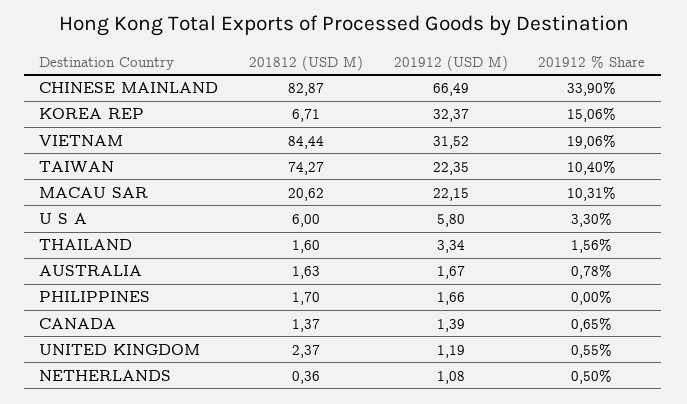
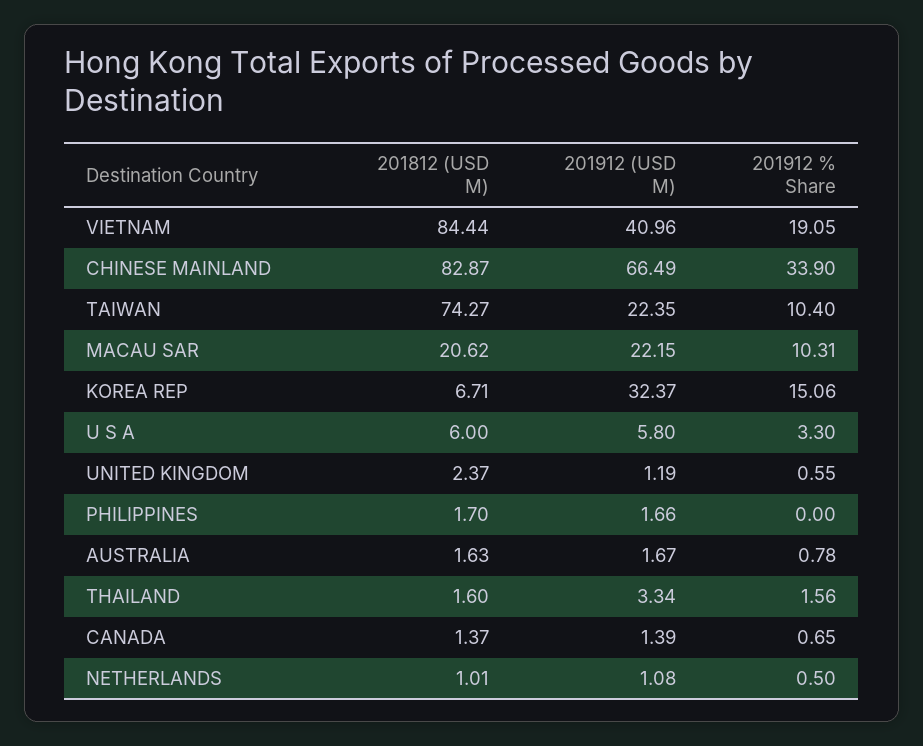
  {
    "201812 (USD M)": {
      "CHINESE MAINLAND": 82.87,
      "KOREA REP": 6.71,
      "VIETNAM": 84.44,
      "TAIWAN": 74.27,
      "MACAU SAR": 20.62,
      "U S A": 6,
      "THAILAND": 1.6,
      "AUSTRALIA": 1.63,
      "PHILIPPINES": 1.7,
      "CANADA": 1.37,
      "UNITED KINGDOM": 2.37,
-     "NETHERLANDS": 0.36
+     "NETHERLANDS": 1.01
    },
    "201912 (USD M)": {
      "CHINESE MAINLAND": 66.49,
      "KOREA REP": 32.37,
-     "VIETNAM": 31.52,
+     "VIETNAM": 40.96,
      "TAIWAN": 22.35,
      "MACAU SAR": 22.15,
      "U S A": 5.8,
      "THAILAND": 3.34,
      "AUSTRALIA": 1.67,
      "PHILIPPINES": 1.66,
      "CANADA": 1.39,
      "UNITED KINGDOM": 1.19,
      "NETHERLANDS": 1.08
    },
    "201912 % Share": {
      "CHINESE MAINLAND": 33.9,
      "KOREA REP": 15.06,
-     "VIETNAM": 19.06,
+     "VIETNAM": 19.05,
      "TAIWAN": 10.4,
      "MACAU SAR": 10.31,
      "U S A": 3.3,
      "THAILAND": 1.56,
      "AUSTRALIA": 0.78,
      "PHILIPPINES": 0,
      "CANADA": 0.65,
      "UNITED KINGDOM": 0.55,
      "NETHERLANDS": 0.5
    }
  }

